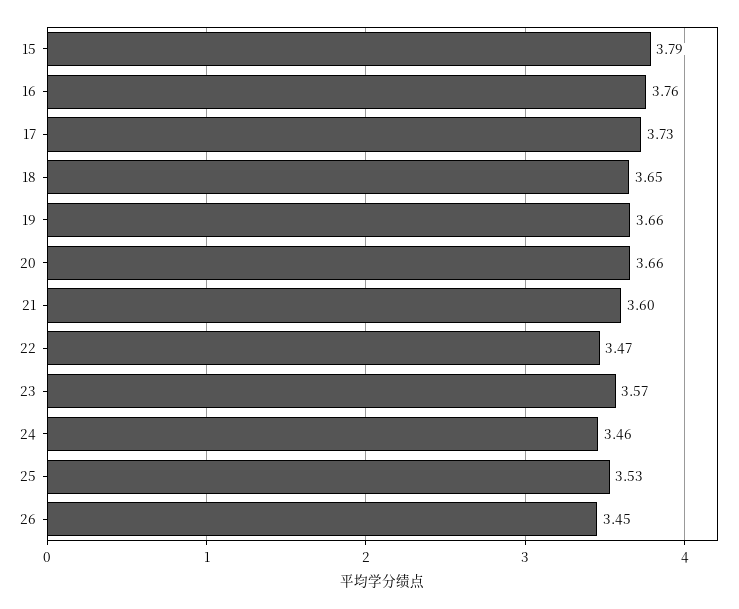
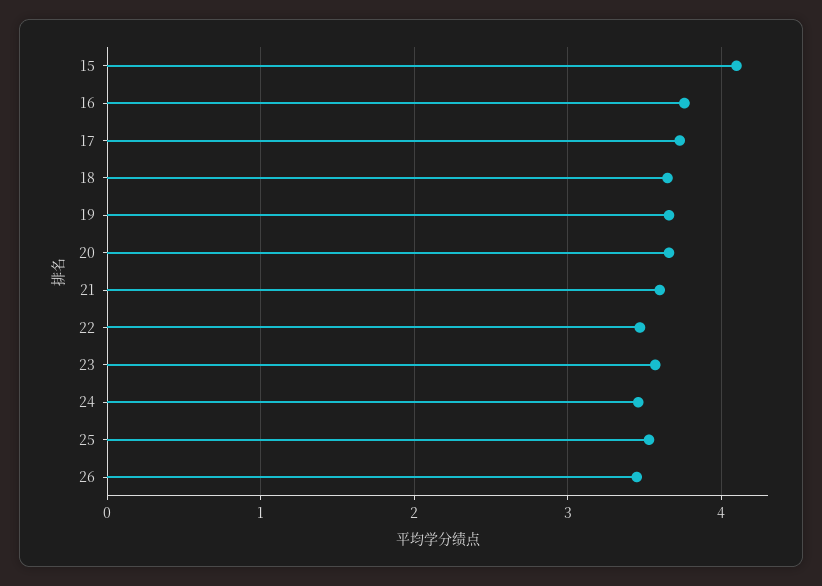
  {
-   "15": 3.79,
+   "15": 4.1,
    "16": 3.76,
    "17": 3.73,
    "18": 3.65,
    "19": 3.66,
    "20": 3.66,
    "21": 3.6,
    "22": 3.47,
    "23": 3.57,
    "24": 3.46,
    "25": 3.53,
    "26": 3.45
  }

